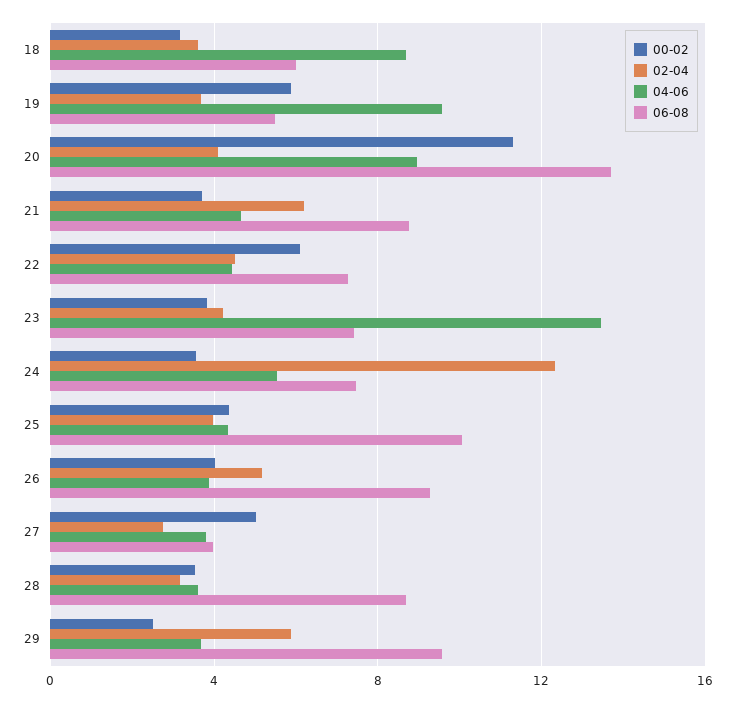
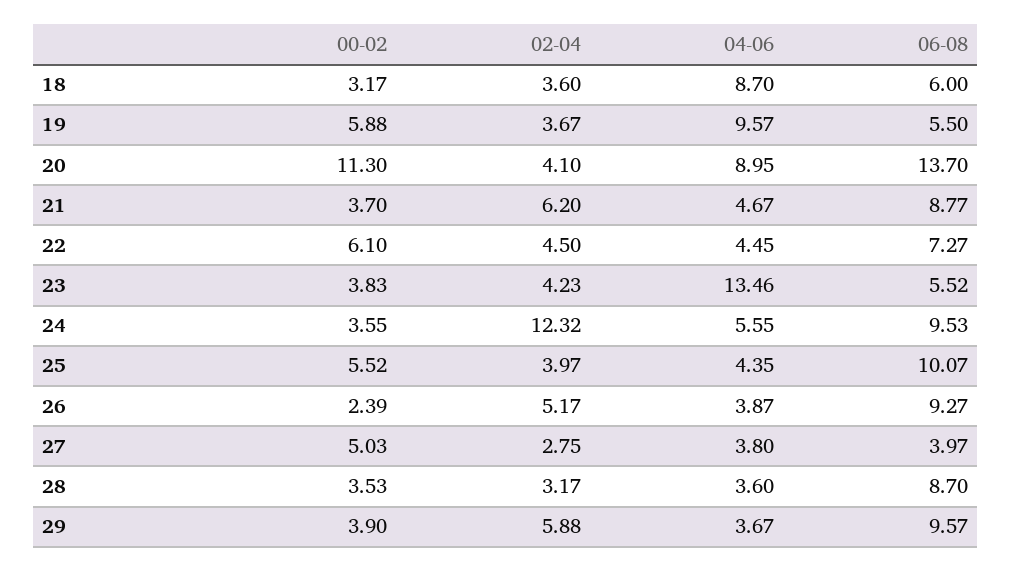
  {
    "00-02": {
      "18": 3.17,
      "19": 5.88,
      "20": 11.3,
      "21": 3.7,
      "22": 6.1,
      "23": 3.83,
      "24": 3.55,
-     "25": 4.5,
+     "25": 5.52,
-     "26": 4,
+     "26": 2.39,
      "27": 5.03,
      "28": 3.53,
-     "29": 2.5
+     "29": 3.9
    },
    "02-04": {
      "18": 3.6,
      "19": 3.67,
      "20": 4.1,
      "21": 6.2,
      "22": 4.5,
      "23": 4.23,
      "24": 12.32,
      "25": 3.97,
      "26": 5.17,
      "27": 2.75,
      "28": 3.17,
      "29": 5.88
    },
    "04-06": {
      "18": 8.7,
      "19": 9.57,
      "20": 8.95,
      "21": 4.67,
      "22": 4.45,
      "23": 13.46,
      "24": 5.55,
      "25": 4.35,
      "26": 3.87,
      "27": 3.8,
      "28": 3.6,
      "29": 3.67
    },
    "06-08": {
      "18": 6,
      "19": 5.5,
      "20": 13.7,
      "21": 8.77,
      "22": 7.27,
-     "23": 7.5,
+     "23": 5.52,
-     "24": 7.5,
+     "24": 9.53,
      "25": 10.07,
      "26": 9.27,
      "27": 3.97,
      "28": 8.7,
      "29": 9.57
    }
  }

